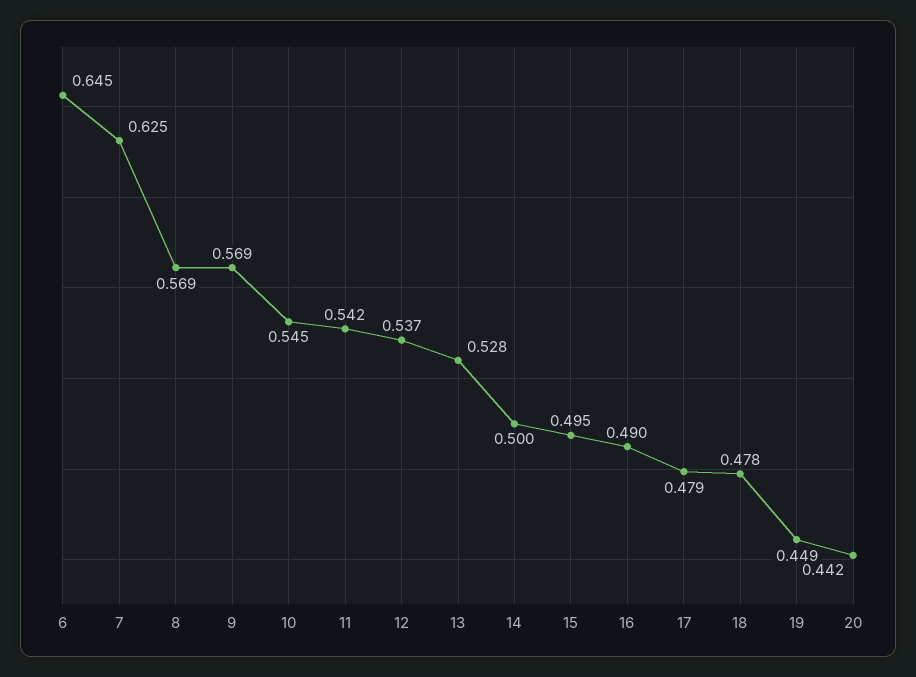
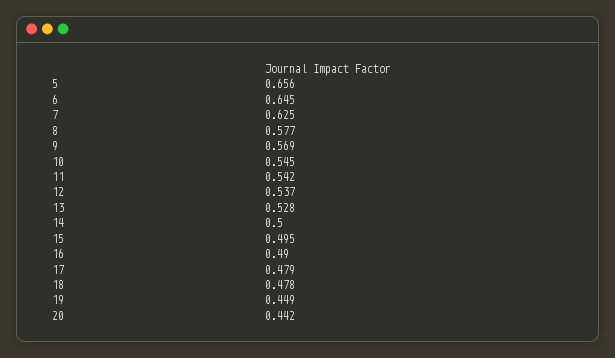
  {
    "6": 0.645,
    "7": 0.625,
-   "8": 0.569,
+   "8": 0.577,
    "9": 0.569,
    "10": 0.545,
    "11": 0.542,
    "12": 0.537,
    "13": 0.528,
    "14": 0.5,
    "15": 0.495,
    "16": 0.49,
    "17": 0.479,
    "18": 0.478,
    "19": 0.449,
-   "20": 0.442
+   "20": 0.442,
+   "5": 0.656
  }

